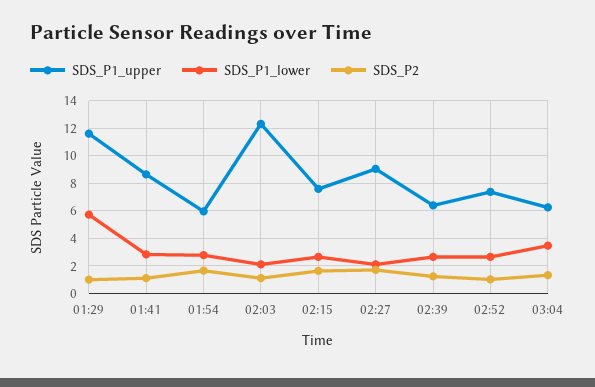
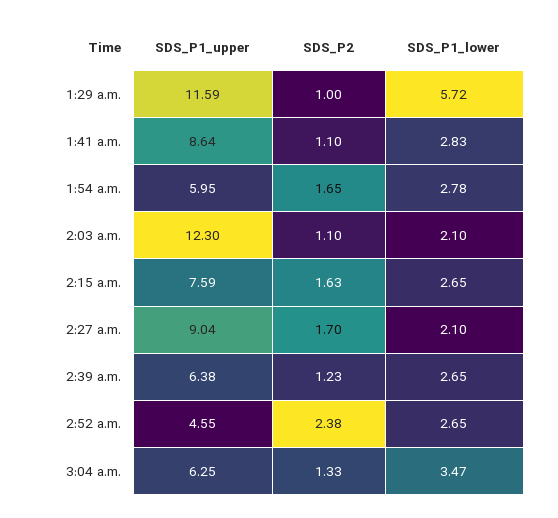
  {
    "SDS_P1_upper": {
      "01:29": 11.59,
      "01:41": 8.64,
      "01:54": 5.95,
      "02:03": 12.3,
      "02:15": 7.59,
      "02:27": 9.04,
      "02:39": 6.38,
-     "02:52": 7.5,
+     "02:52": 4.55,
      "03:04": 6.25
    },
    "SDS_P1_lower": {
      "01:29": 5.72,
      "01:41": 2.83,
      "01:54": 2.78,
      "02:03": 2.1,
      "02:15": 2.65,
      "02:27": 2.1,
      "02:39": 2.65,
      "02:52": 2.65,
      "03:04": 3.47
    },
    "SDS_P2": {
      "01:29": 1,
      "01:41": 1.1,
      "01:54": 1.65,
      "02:03": 1.1,
      "02:15": 1.63,
      "02:27": 1.7,
      "02:39": 1.23,
-     "02:52": 1,
+     "02:52": 2.38,
      "03:04": 1.33
    }
  }

